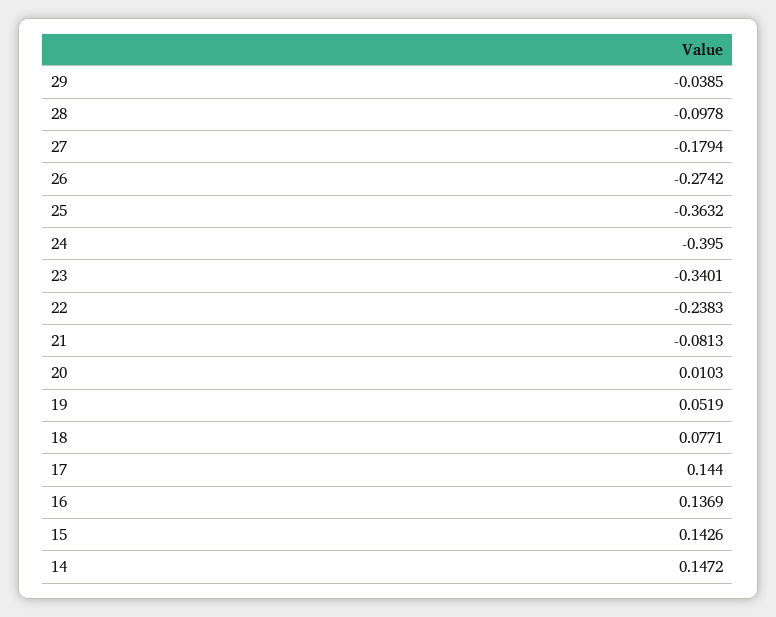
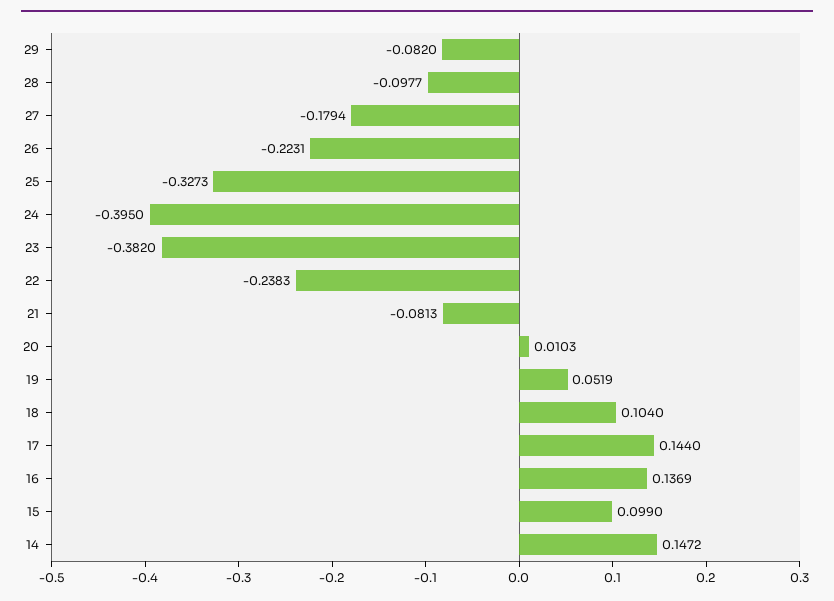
  {
-   "29": -0.0385,
+   "29": -0.082,
-   "28": -0.0978,
+   "28": -0.0977,
    "27": -0.1794,
-   "26": -0.2742,
+   "26": -0.2231,
-   "25": -0.3632,
+   "25": -0.3273,
    "24": -0.395,
-   "23": -0.3401,
+   "23": -0.382,
    "22": -0.2383,
    "21": -0.0813,
    "20": 0.0103,
    "19": 0.0519,
-   "18": 0.0771,
+   "18": 0.104,
    "17": 0.144,
    "16": 0.1369,
-   "15": 0.1426,
+   "15": 0.099,
    "14": 0.1472
  }

